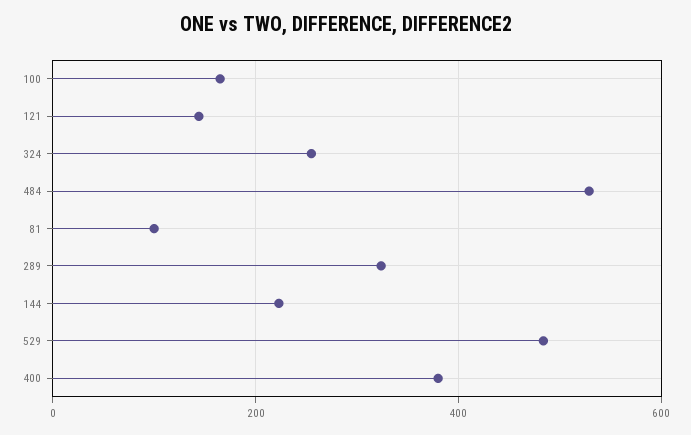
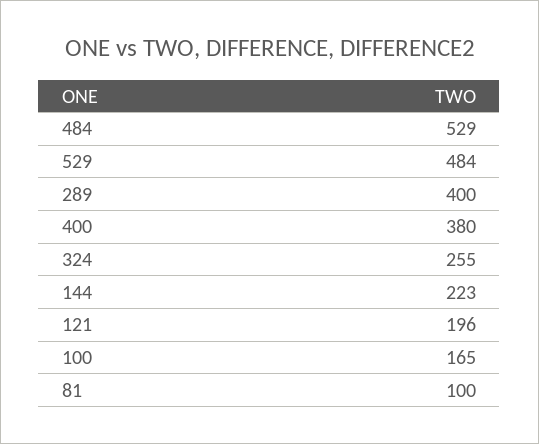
  {
    "100": 165,
-   "121": 140,
+   "121": 196,
    "324": 255,
    "484": 529,
    "81": 100,
-   "289": 320,
+   "289": 400,
    "144": 223,
    "529": 484,
    "400": 380
  }

